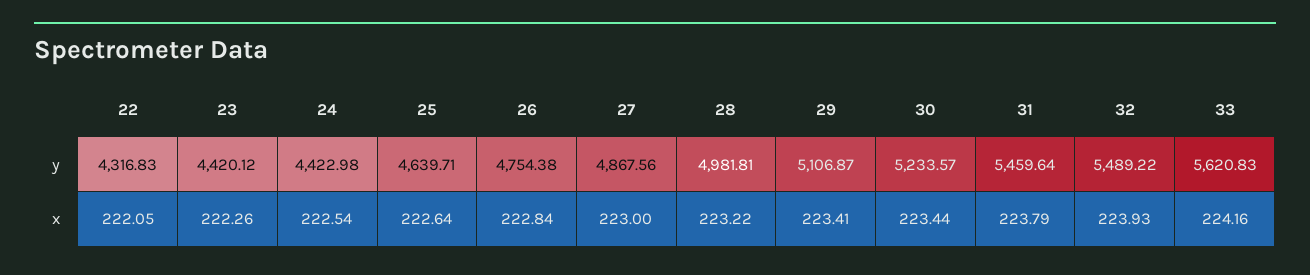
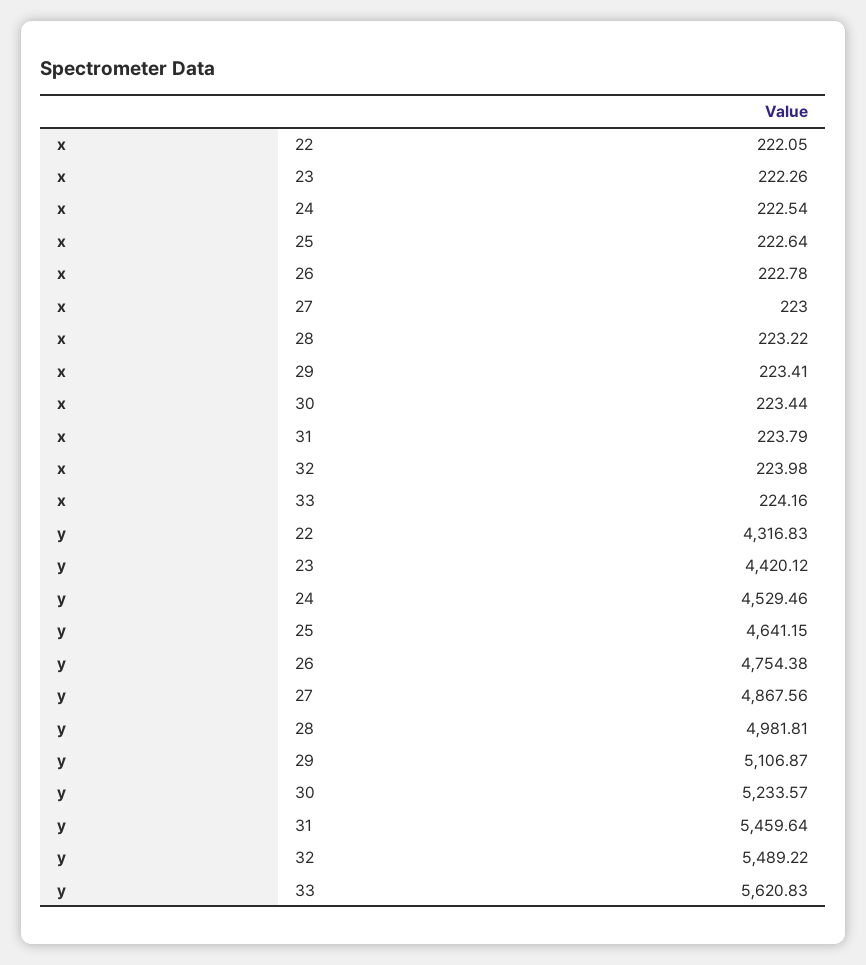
  {
    "22": {
      "y": 4316.83,
      "x": 222.05
    },
    "23": {
      "y": 4420.12,
      "x": 222.26
    },
    "24": {
-     "y": 4422.98,
+     "y": 4529.46,
      "x": 222.54
    },
    "25": {
-     "y": 4639.71,
+     "y": 4641.15,
      "x": 222.64
    },
    "26": {
      "y": 4754.38,
-     "x": 222.84
+     "x": 222.78
    },
    "27": {
      "y": 4867.56,
      "x": 223
    },
    "28": {
      "y": 4981.81,
      "x": 223.22
    },
    "29": {
      "y": 5106.87,
      "x": 223.41
    },
    "30": {
      "y": 5233.57,
      "x": 223.44
    },
    "31": {
      "y": 5459.64,
      "x": 223.79
    },
    "32": {
      "y": 5489.22,
-     "x": 223.93
+     "x": 223.98
    },
    "33": {
      "y": 5620.83,
      "x": 224.16
    }
  }

